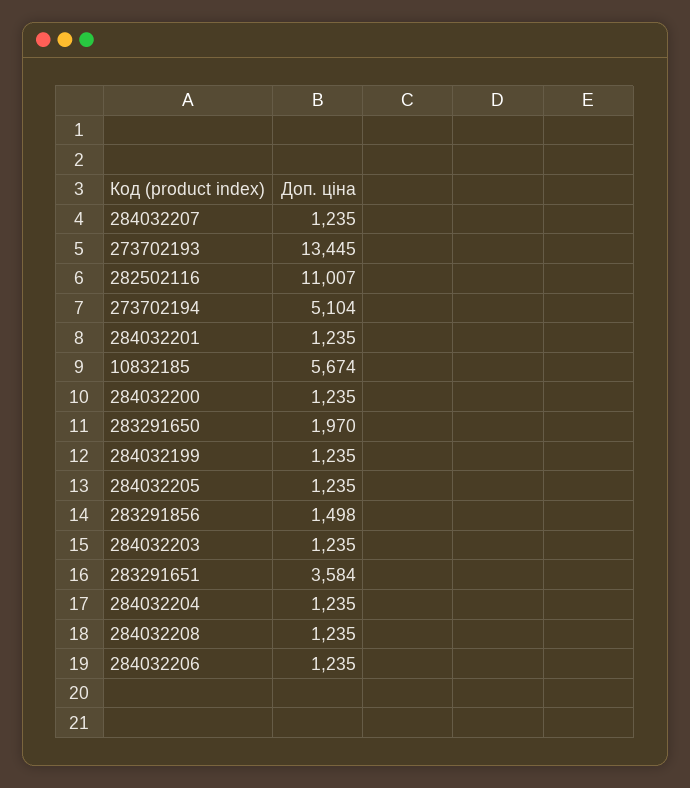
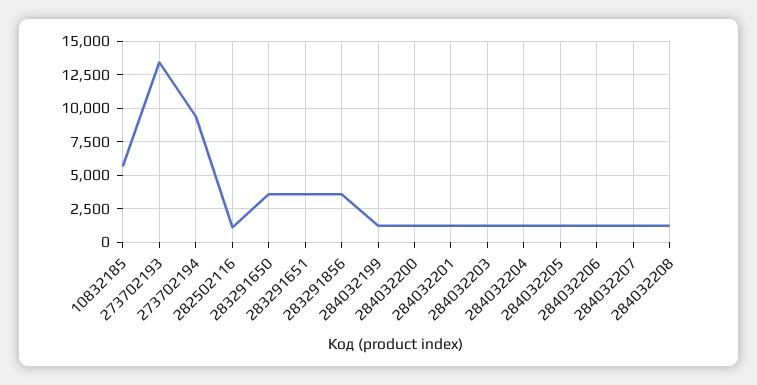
  {
    "284032207": 1235,
    "273702193": 13445,
-   "282502116": 11007,
+   "282502116": 1000,
-   "273702194": 5104,
+   "273702194": 9500,
    "284032201": 1235,
    "10832185": 5674,
    "284032200": 1235,
-   "283291650": 1970,
+   "283291650": 3500,
    "284032199": 1235,
    "284032205": 1235,
-   "283291856": 1498,
+   "283291856": 3500,
    "284032203": 1235,
    "283291651": 3584,
    "284032204": 1235,
    "284032208": 1235,
    "284032206": 1235
  }

